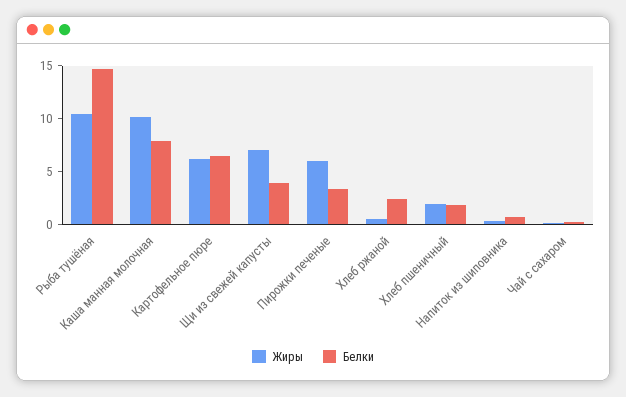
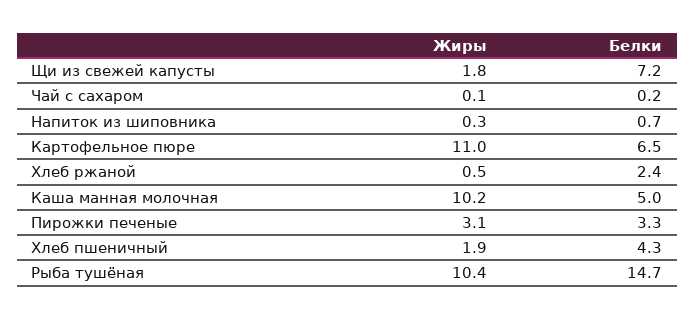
  {
    "Жиры": {
      "Рыба тушёная": 10.4,
      "Каша манная молочная": 10.2,
-     "Картофельное пюре": 6,
+     "Картофельное пюре": 11,
-     "Щи из свежей капусты": 7,
+     "Щи из свежей капусты": 1.8,
-     "Пирожки печеные": 6,
+     "Пирожки печеные": 3.1,
      "Хлеб ржаной": 0.5,
      "Хлеб пшеничный": 1.9,
      "Напиток из шиповника": 0.3,
      "Чай с сахаром": 0.1
    },
    "Белки": {
      "Рыба тушёная": 14.7,
-     "Каша манная молочная": 8,
+     "Каша манная молочная": 5,
      "Картофельное пюре": 6.5,
-     "Щи из свежей капусты": 4,
+     "Щи из свежей капусты": 7.2,
      "Пирожки печеные": 3.3,
      "Хлеб ржаной": 2.4,
-     "Хлеб пшеничный": 2,
+     "Хлеб пшеничный": 4.3,
      "Напиток из шиповника": 0.7,
      "Чай с сахаром": 0.2
    }
  }

